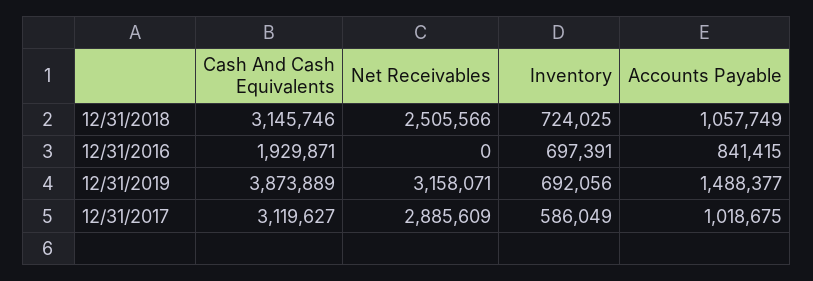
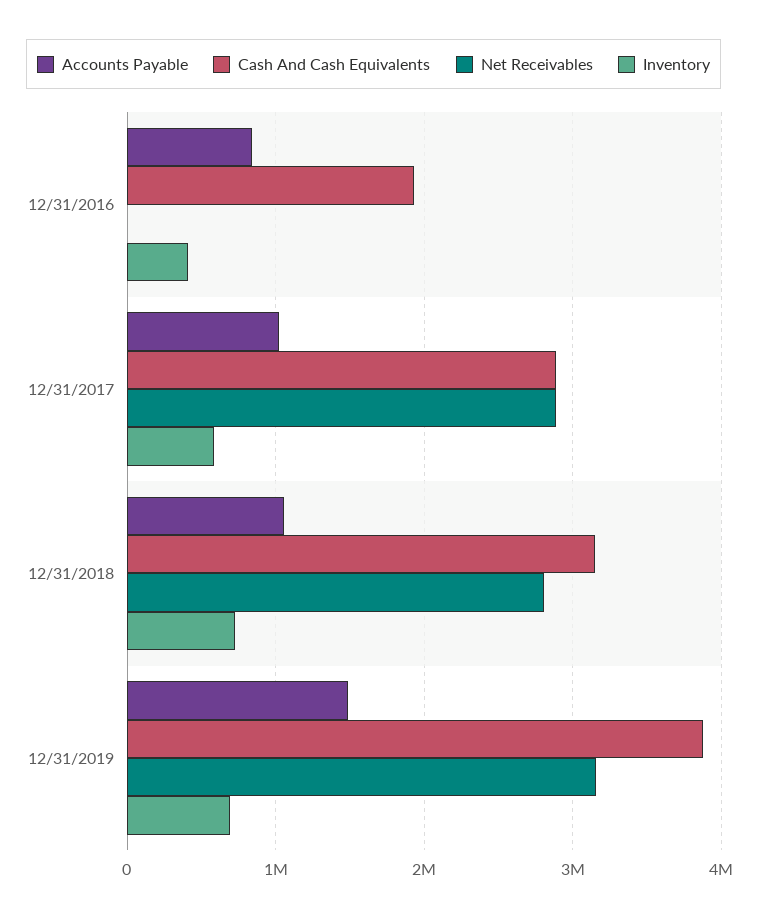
  {
    "Cash And Cash Equivalents": {
      "12/31/2018": 3145746,
      "12/31/2016": 1929871,
      "12/31/2019": 3873889,
-     "12/31/2017": 3119627
+     "12/31/2017": 2900000
    },
    "Net Receivables": {
-     "12/31/2018": 2505566,
+     "12/31/2018": 2800000,
      "12/31/2016": 0,
      "12/31/2019": 3158071,
      "12/31/2017": 2885609
    },
    "Inventory": {
      "12/31/2018": 724025,
-     "12/31/2016": 697391,
+     "12/31/2016": 400000,
      "12/31/2019": 692056,
      "12/31/2017": 586049
    },
    "Accounts Payable": {
      "12/31/2018": 1057749,
      "12/31/2016": 841415,
      "12/31/2019": 1488377,
      "12/31/2017": 1018675
    }
  }

